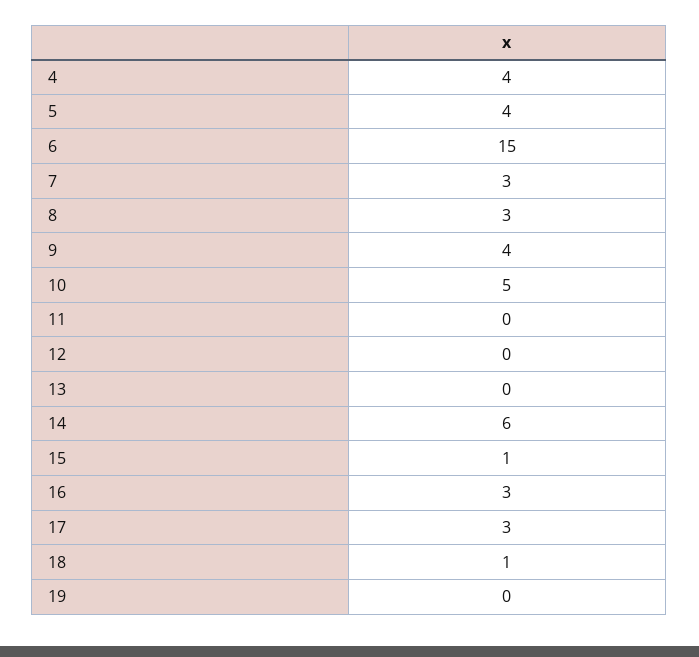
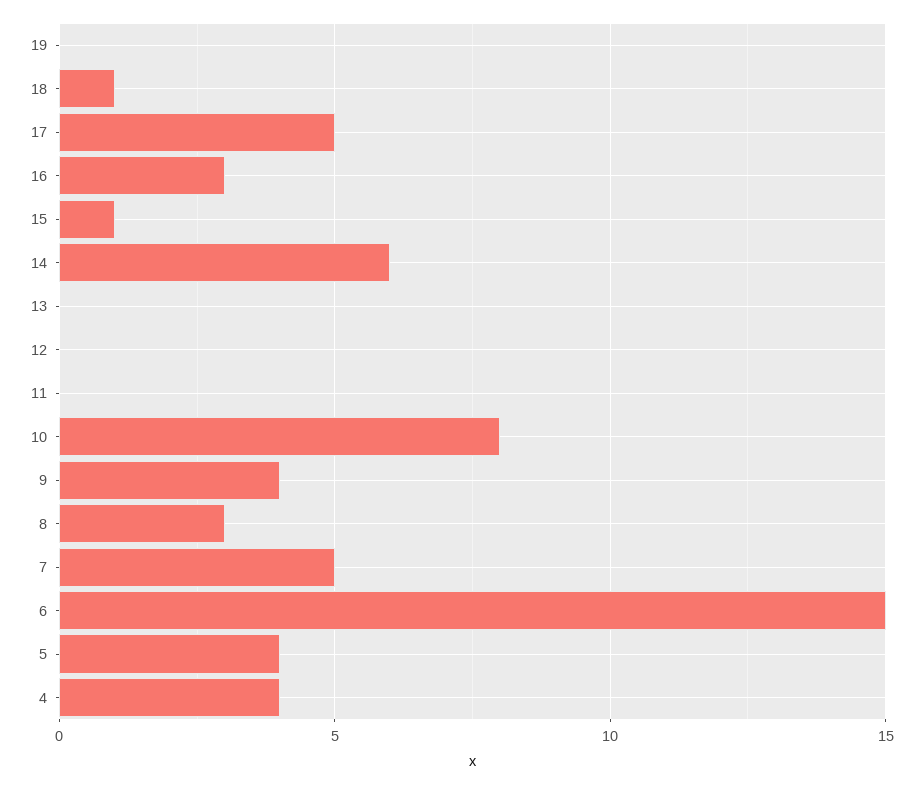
  {
    "4": 4,
    "5": 4,
    "6": 15,
-   "7": 3,
+   "7": 5,
    "8": 3,
    "9": 4,
-   "10": 5,
+   "10": 8,
    "11": 0,
    "12": 0,
    "13": 0,
    "14": 6,
    "15": 1,
    "16": 3,
-   "17": 3,
+   "17": 5,
    "18": 1,
    "19": 0
  }

